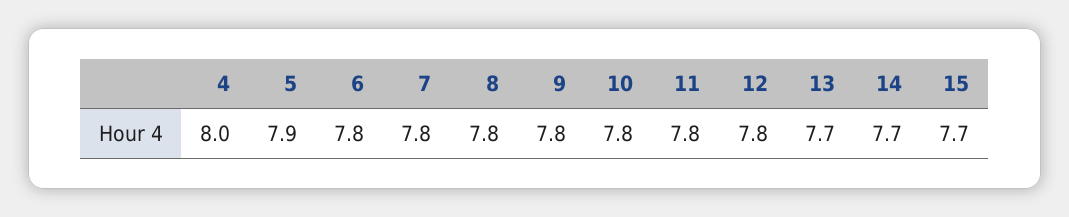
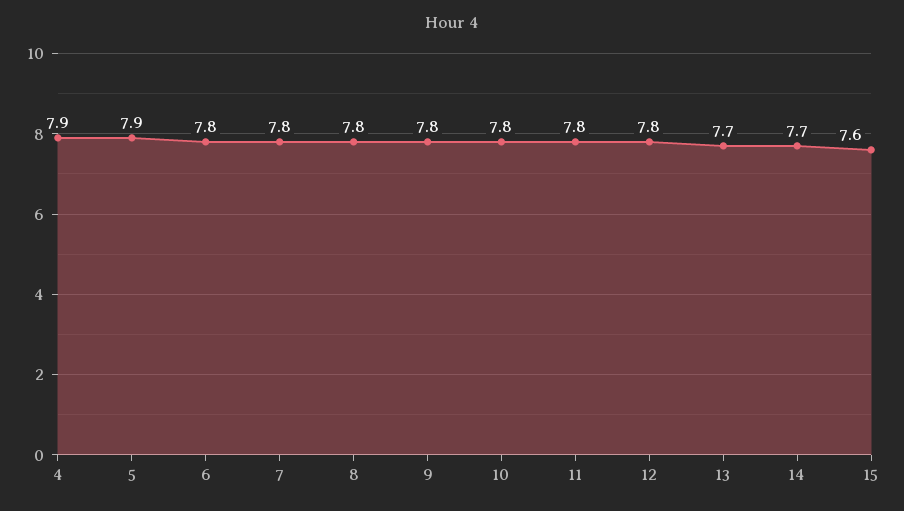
  {
-   "4": 8,
+   "4": 7.9,
    "5": 7.9,
    "6": 7.8,
    "7": 7.8,
    "8": 7.8,
    "9": 7.8,
    "10": 7.8,
    "11": 7.8,
    "12": 7.8,
    "13": 7.7,
    "14": 7.7,
-   "15": 7.7
+   "15": 7.6
  }

